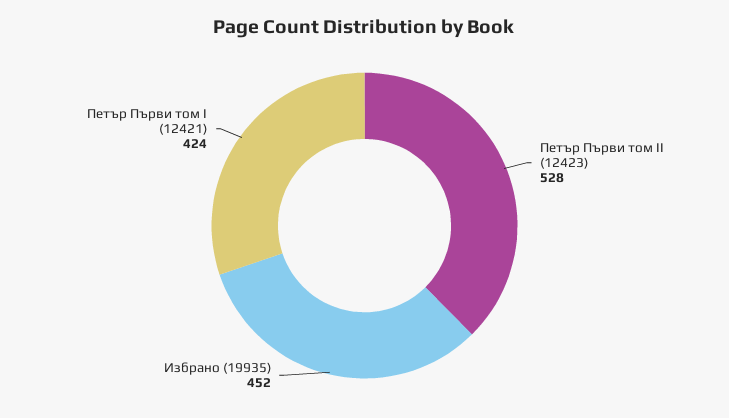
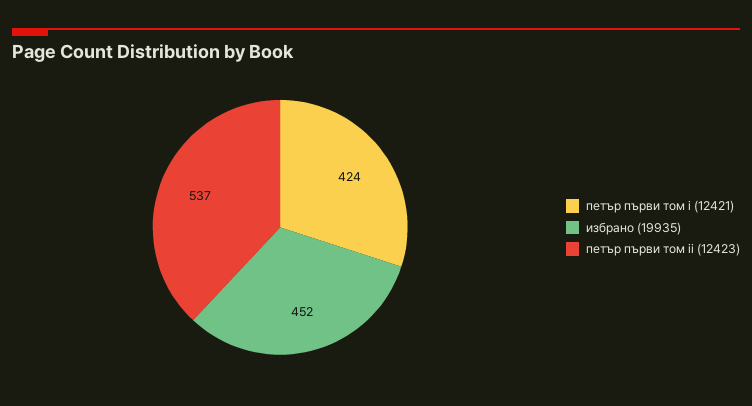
  {
-   "Петър Първи том II (12423)": 528,
+   "Петър Първи том II (12423)": 537,
    "Избрано (19935)": 452,
    "Петър Първи том I (12421)": 424
  }

